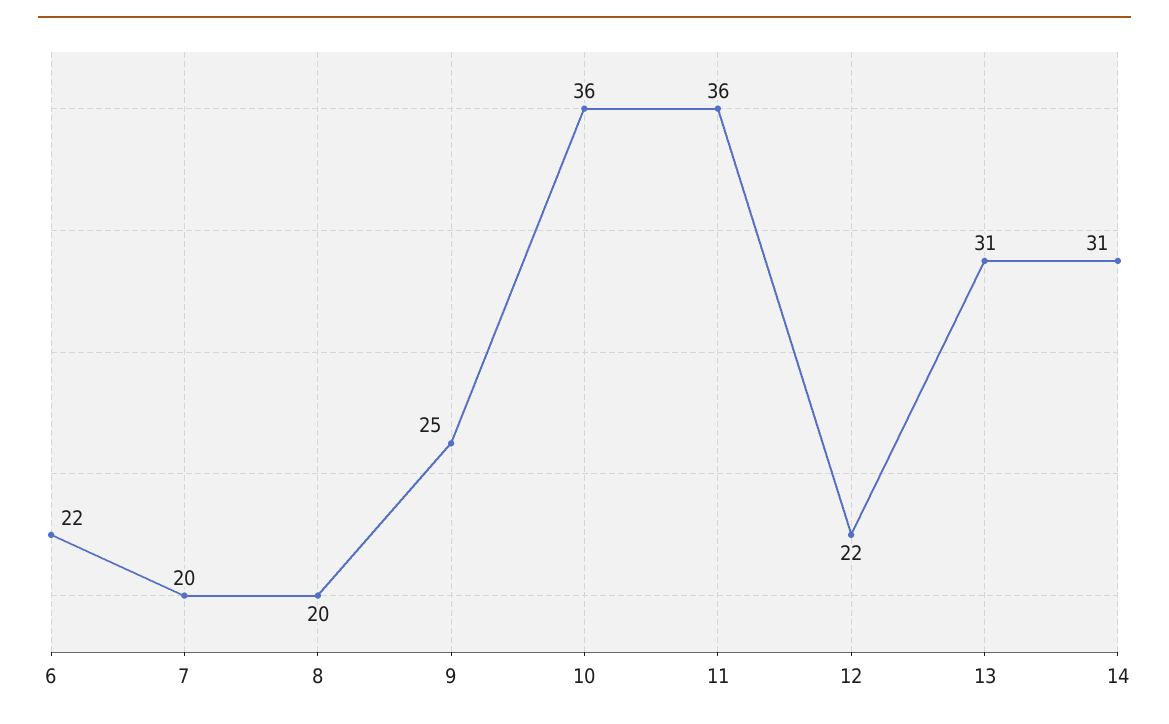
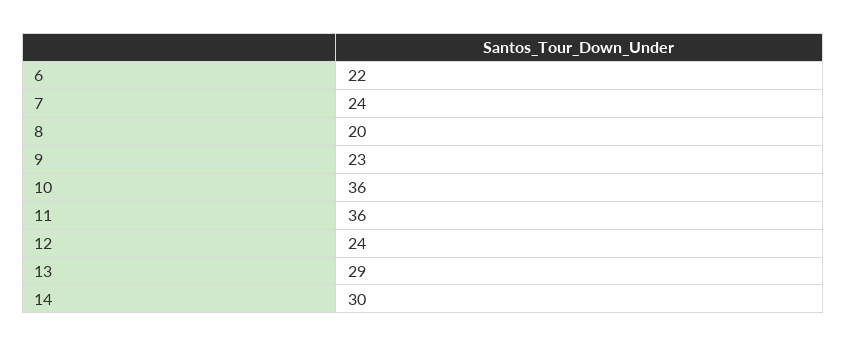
  {
    "6": 22,
-   "7": 20,
+   "7": 24,
    "8": 20,
-   "9": 25,
+   "9": 23,
    "10": 36,
    "11": 36,
-   "12": 22,
+   "12": 24,
-   "13": 31,
+   "13": 29,
-   "14": 31
+   "14": 30
  }

